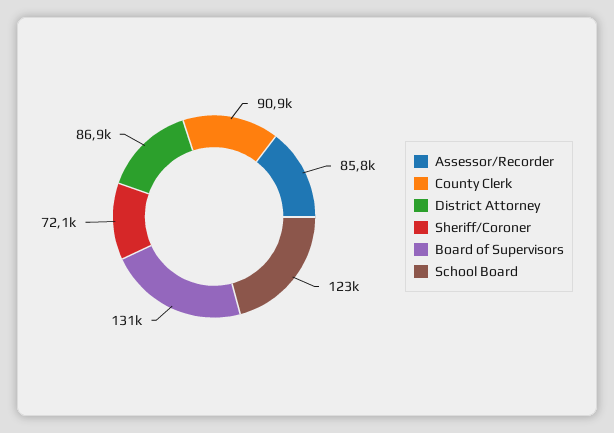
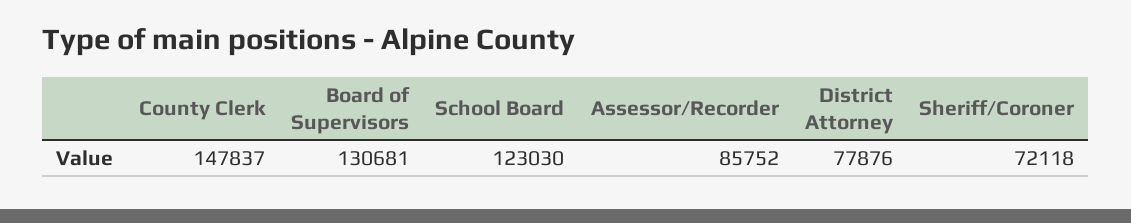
  {
    "Assessor/Recorder": 85752,
-   "County Clerk": 90900,
+   "County Clerk": 147837,
-   "District Attorney": 86900,
+   "District Attorney": 77876,
    "Sheriff/Coroner": 72118,
    "Board of Supervisors": 130681,
    "School Board": 123030
  }

